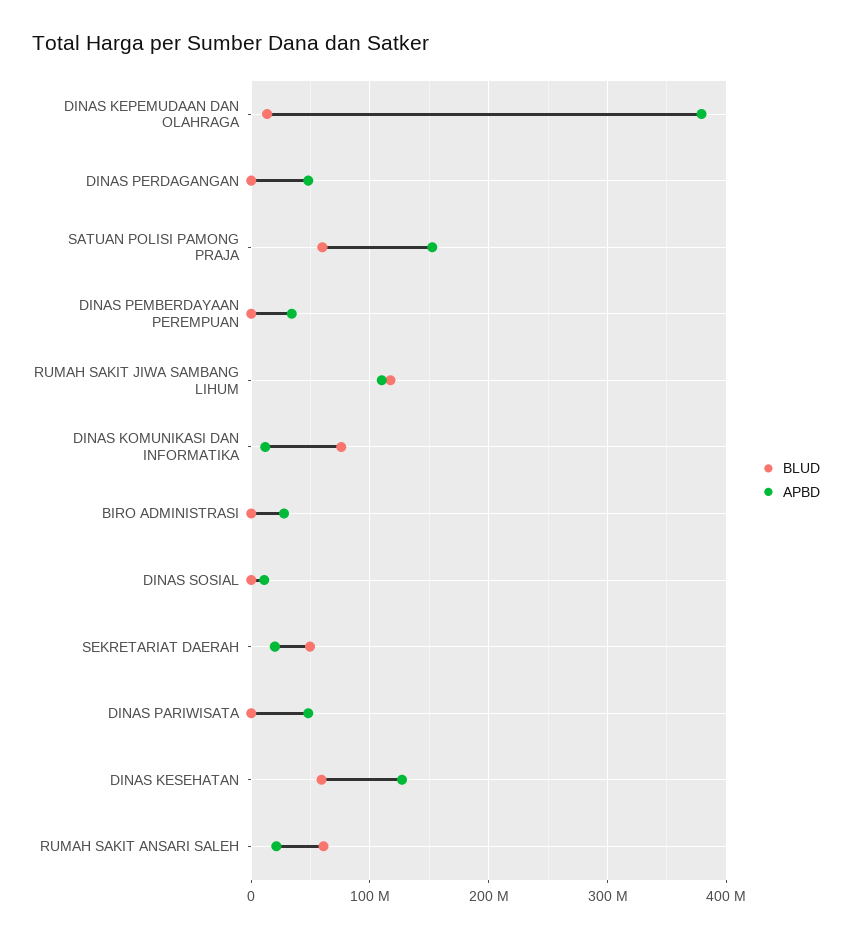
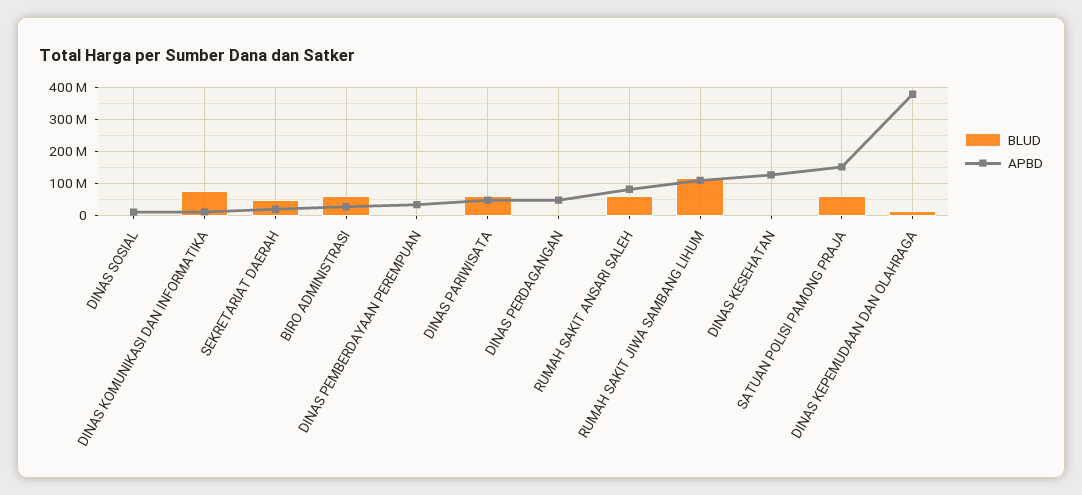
  {
    "BLUD": {
      "DINAS KEPEMUDAAN DAN OLAHRAGA": 10000000,
      "DINAS PERDAGANGAN": 0,
      "SATUAN POLISI PAMONG PRAJA": 60000000,
      "DINAS PEMBERDAYAAN PEREMPUAN": 0,
      "RUMAH SAKIT JIWA SAMBANG LIHUM": 120000000,
      "DINAS KOMUNIKASI DAN INFORMATIKA": 80000000,
-     "BIRO ADMINISTRASI": 0,
+     "BIRO ADMINISTRASI": 60000000,
      "DINAS SOSIAL": 0,
      "SEKRETARIAT DAERAH": 50000000,
-     "DINAS PARIWISATA": 0,
+     "DINAS PARIWISATA": 60000000,
-     "DINAS KESEHATAN": 60000000,
+     "DINAS KESEHATAN": 0,
      "RUMAH SAKIT ANSARI SALEH": 60000000
    },
    "APBD": {
      "DINAS KEPEMUDAAN DAN OLAHRAGA": 380000000,
      "DINAS PERDAGANGAN": 50000000,
      "SATUAN POLISI PAMONG PRAJA": 150000000,
      "DINAS PEMBERDAYAAN PEREMPUAN": 30000000,
      "RUMAH SAKIT JIWA SAMBANG LIHUM": 110000000,
      "DINAS KOMUNIKASI DAN INFORMATIKA": 10000000,
      "BIRO ADMINISTRASI": 30000000,
      "DINAS SOSIAL": 10000000,
      "SEKRETARIAT DAERAH": 20000000,
      "DINAS PARIWISATA": 50000000,
      "DINAS KESEHATAN": 130000000,
-     "RUMAH SAKIT ANSARI SALEH": 20000000
+     "RUMAH SAKIT ANSARI SALEH": 80000000
    }
  }

